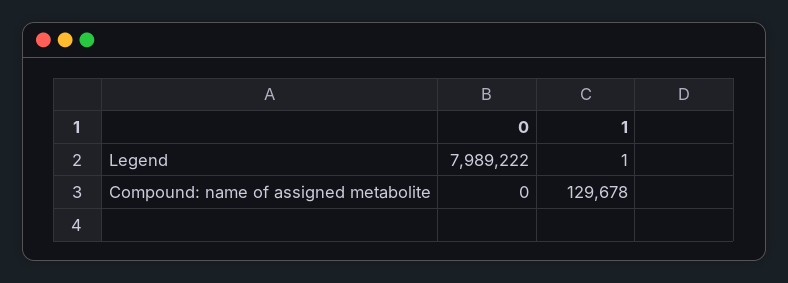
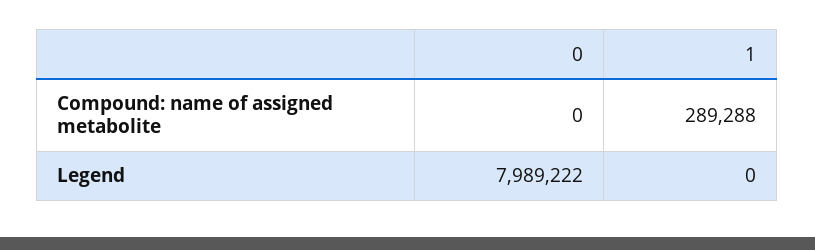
  {
    "0": {
      "Legend": 7989222,
      "Compound: name of assigned metabolite": 0
    },
    "1": {
-     "Legend": 1,
+     "Legend": 0,
-     "Compound: name of assigned metabolite": 129678
+     "Compound: name of assigned metabolite": 289288
    }
  }

